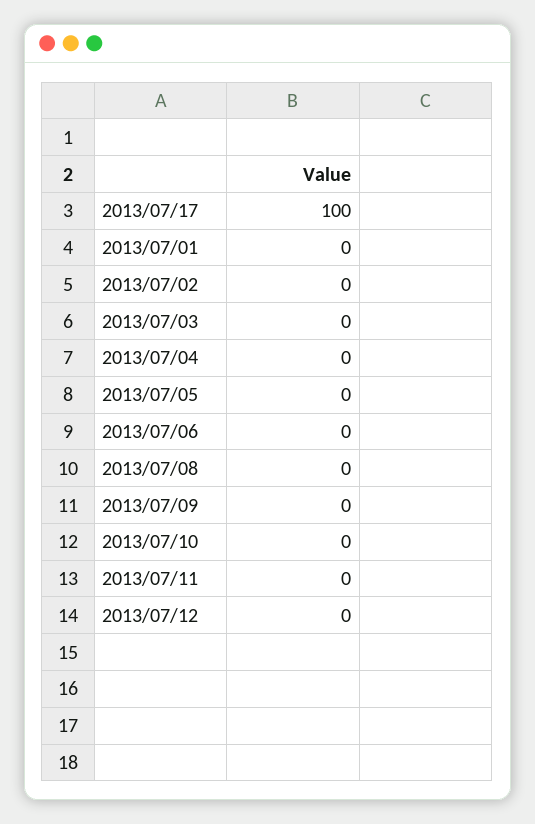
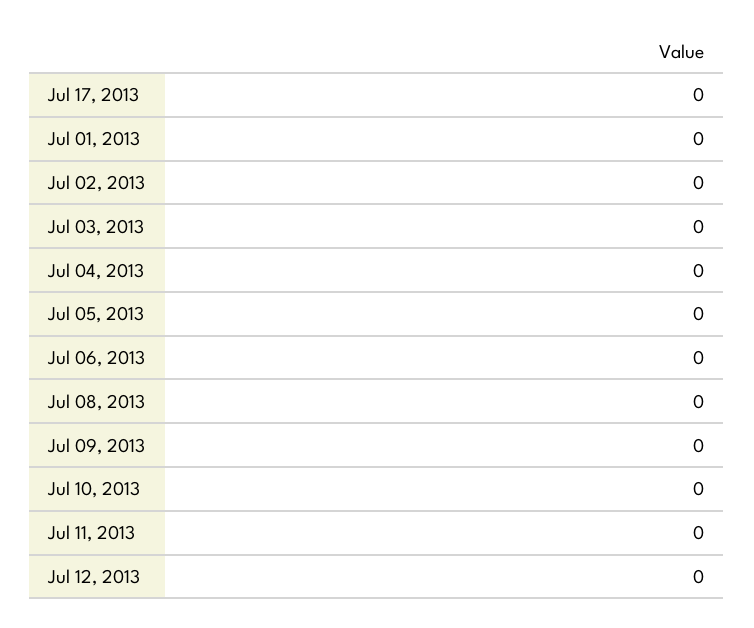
  {
-   "2013/07/17": 100,
+   "2013/07/17": 0,
    "2013/07/01": 0,
    "2013/07/02": 0,
    "2013/07/03": 0,
    "2013/07/04": 0,
    "2013/07/05": 0,
    "2013/07/06": 0,
    "2013/07/08": 0,
    "2013/07/09": 0,
    "2013/07/10": 0,
    "2013/07/11": 0,
    "2013/07/12": 0
  }

